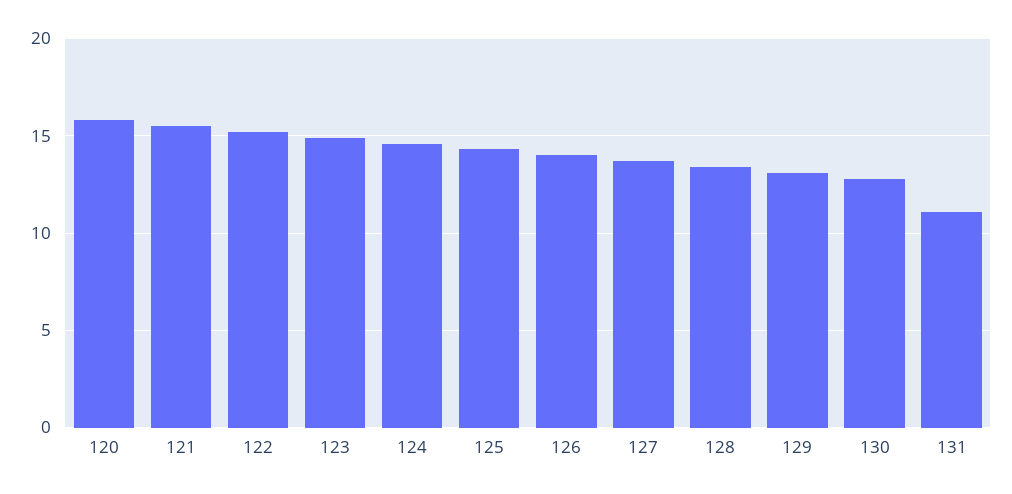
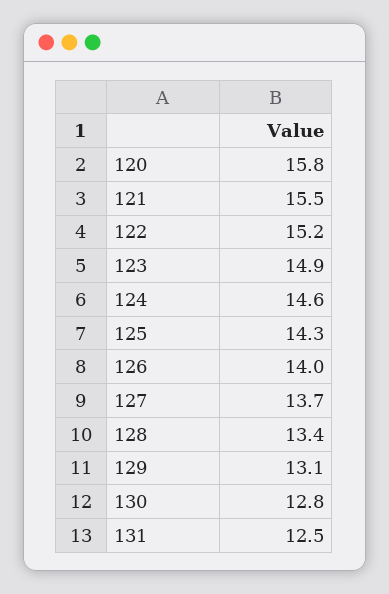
  {
    "120": 15.8,
    "121": 15.5,
    "122": 15.2,
    "123": 14.9,
    "124": 14.6,
    "125": 14.3,
    "126": 14,
    "127": 13.7,
    "128": 13.4,
    "129": 13.1,
    "130": 12.8,
-   "131": 11
+   "131": 12.5
  }

